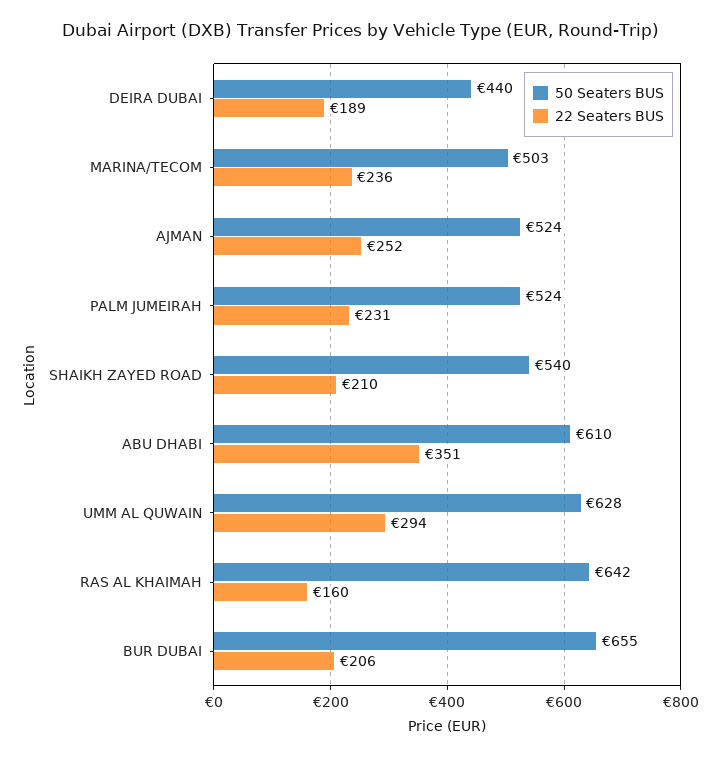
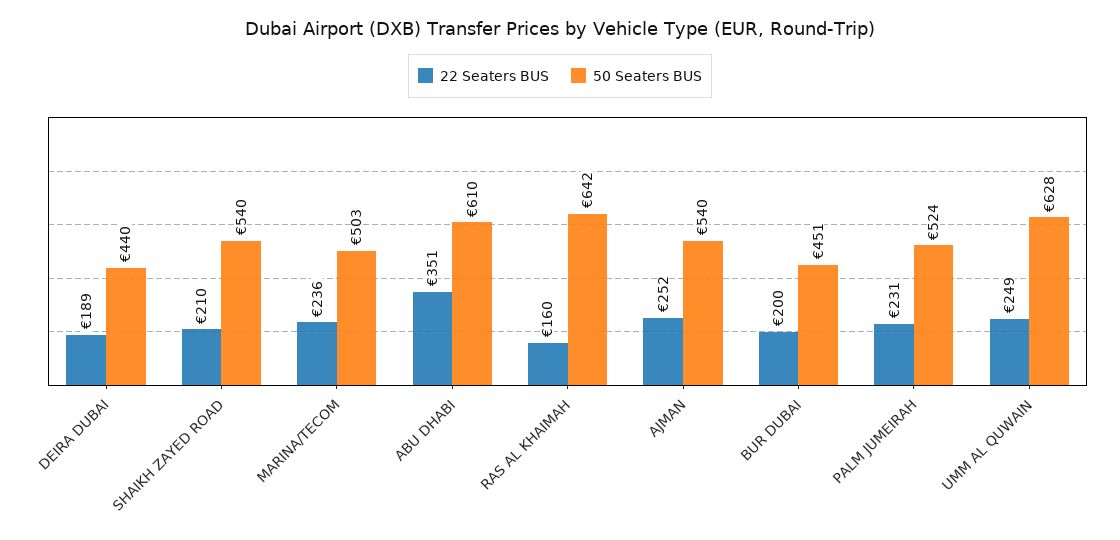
  {
    "50 Seaters BUS": {
      "DEIRA DUBAI": 440,
      "MARINA/TECOM": 503,
-     "AJMAN": 524,
+     "AJMAN": 540,
      "PALM JUMEIRAH": 524,
      "SHAIKH ZAYED ROAD": 540,
      "ABU DHABI": 610,
      "UMM AL QUWAIN": 628,
      "RAS AL KHAIMAH": 642,
-     "BUR DUBAI": 655
+     "BUR DUBAI": 451
    },
    "22 Seaters BUS": {
      "DEIRA DUBAI": 189,
      "MARINA/TECOM": 236,
      "AJMAN": 252,
      "PALM JUMEIRAH": 231,
      "SHAIKH ZAYED ROAD": 210,
      "ABU DHABI": 351,
-     "UMM AL QUWAIN": 294,
+     "UMM AL QUWAIN": 249,
      "RAS AL KHAIMAH": 160,
-     "BUR DUBAI": 206
+     "BUR DUBAI": 200
    }
  }

